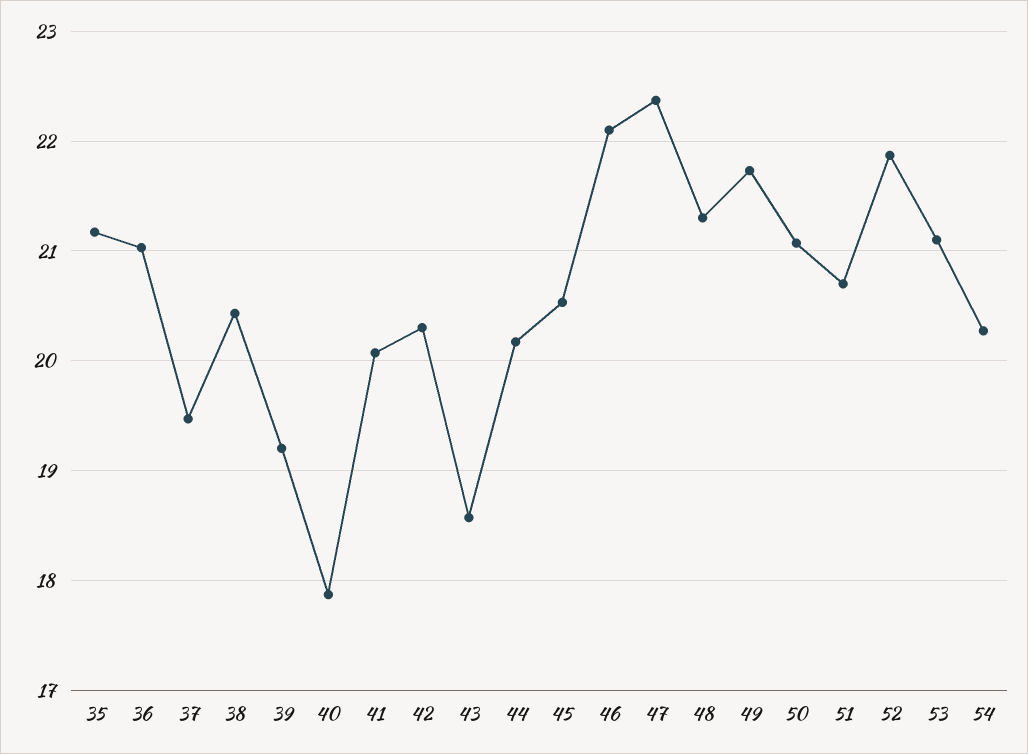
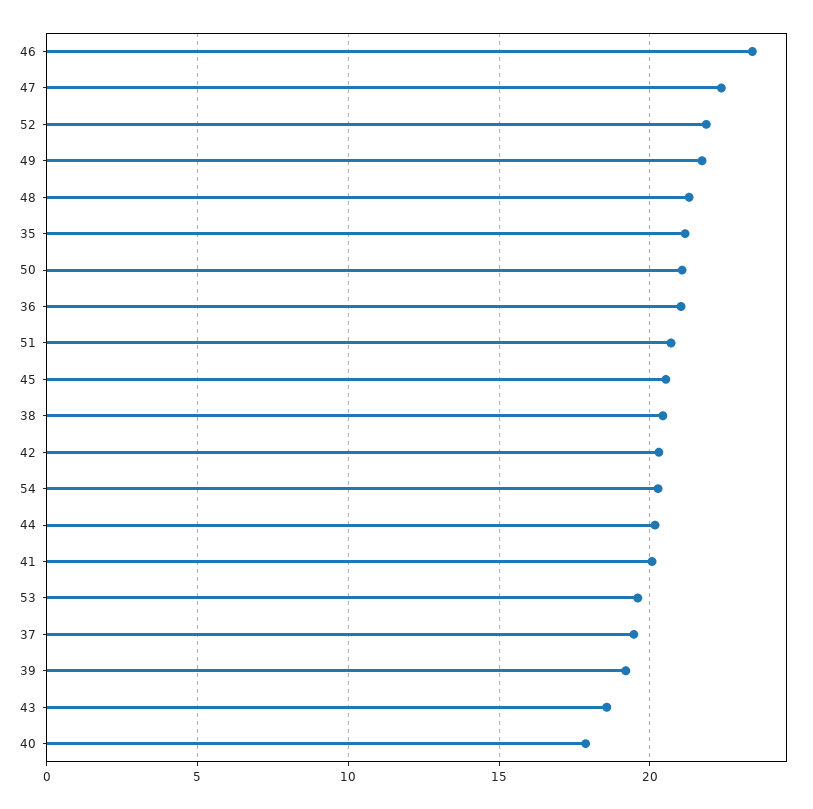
  {
    "35": 21.2,
    "36": 21,
    "37": 19.5,
    "38": 20.4,
    "39": 19.2,
    "40": 17.9,
    "41": 20.1,
    "42": 20.3,
    "43": 18.6,
    "44": 20.2,
    "45": 20.5,
-   "46": 22.1,
+   "46": 23.5,
    "47": 22.4,
    "48": 21.3,
    "49": 21.7,
    "50": 21.1,
    "51": 20.7,
    "52": 21.9,
-   "53": 21.1,
+   "53": 19.5,
    "54": 20.3
  }

